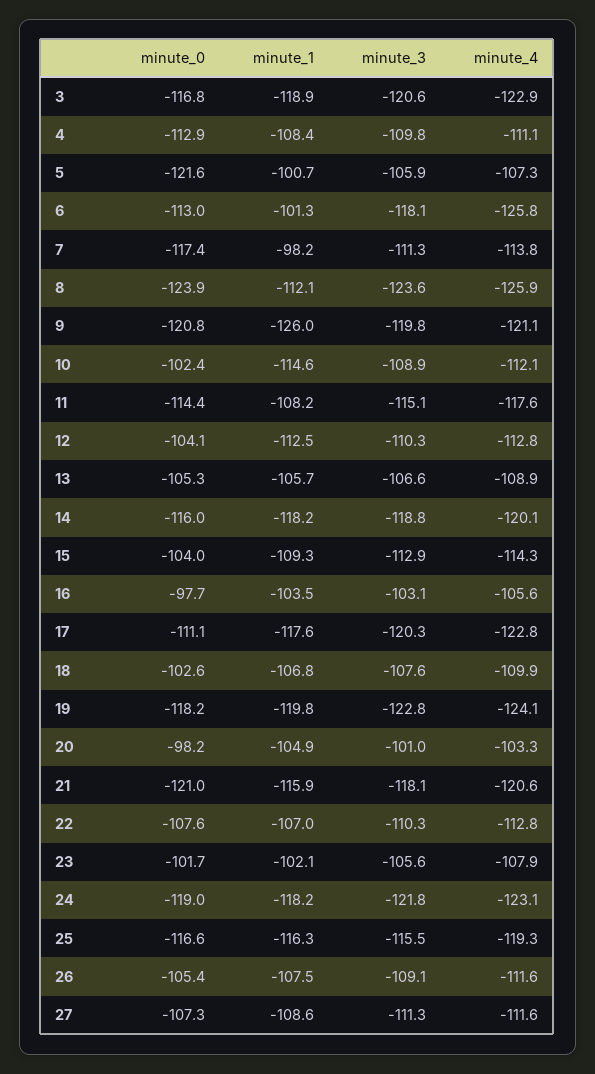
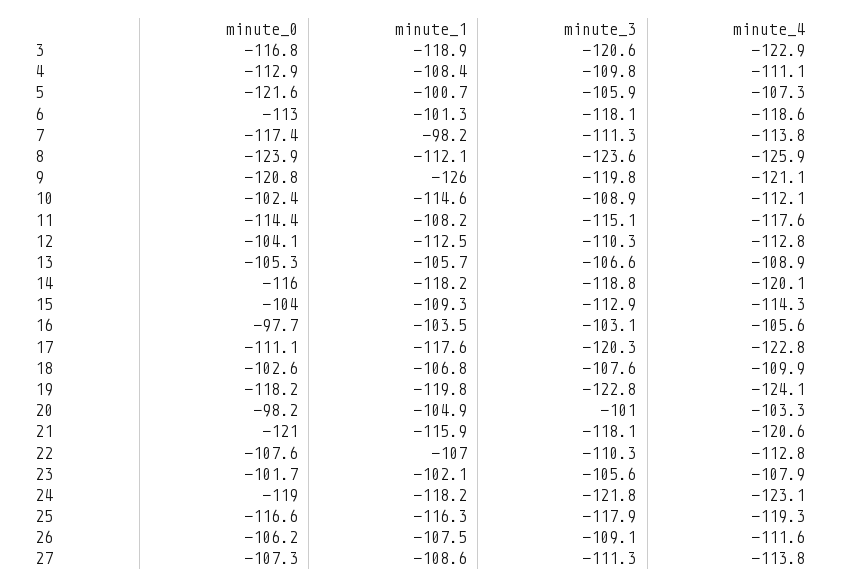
  {
    "minute_0": {
      "3": -116.8,
      "4": -112.9,
      "5": -121.6,
      "6": -113,
      "7": -117.4,
      "8": -123.9,
      "9": -120.8,
      "10": -102.4,
      "11": -114.4,
      "12": -104.1,
      "13": -105.3,
      "14": -116,
      "15": -104,
      "16": -97.7,
      "17": -111.1,
      "18": -102.6,
      "19": -118.2,
      "20": -98.2,
      "21": -121,
      "22": -107.6,
      "23": -101.7,
      "24": -119,
      "25": -116.6,
-     "26": -105.4,
+     "26": -106.2,
      "27": -107.3
    },
    "minute_1": {
      "3": -118.9,
      "4": -108.4,
      "5": -100.7,
      "6": -101.3,
      "7": -98.2,
      "8": -112.1,
      "9": -126,
      "10": -114.6,
      "11": -108.2,
      "12": -112.5,
      "13": -105.7,
      "14": -118.2,
      "15": -109.3,
      "16": -103.5,
      "17": -117.6,
      "18": -106.8,
      "19": -119.8,
      "20": -104.9,
      "21": -115.9,
      "22": -107,
      "23": -102.1,
      "24": -118.2,
      "25": -116.3,
      "26": -107.5,
      "27": -108.6
    },
    "minute_3": {
      "3": -120.6,
      "4": -109.8,
      "5": -105.9,
      "6": -118.1,
      "7": -111.3,
      "8": -123.6,
      "9": -119.8,
      "10": -108.9,
      "11": -115.1,
      "12": -110.3,
      "13": -106.6,
      "14": -118.8,
      "15": -112.9,
      "16": -103.1,
      "17": -120.3,
      "18": -107.6,
      "19": -122.8,
      "20": -101,
      "21": -118.1,
      "22": -110.3,
      "23": -105.6,
      "24": -121.8,
-     "25": -115.5,
+     "25": -117.9,
      "26": -109.1,
      "27": -111.3
    },
    "minute_4": {
      "3": -122.9,
      "4": -111.1,
      "5": -107.3,
-     "6": -125.8,
+     "6": -118.6,
      "7": -113.8,
      "8": -125.9,
      "9": -121.1,
      "10": -112.1,
      "11": -117.6,
      "12": -112.8,
      "13": -108.9,
      "14": -120.1,
      "15": -114.3,
      "16": -105.6,
      "17": -122.8,
      "18": -109.9,
      "19": -124.1,
      "20": -103.3,
      "21": -120.6,
      "22": -112.8,
      "23": -107.9,
      "24": -123.1,
      "25": -119.3,
      "26": -111.6,
-     "27": -111.6
+     "27": -113.8
    }
  }

